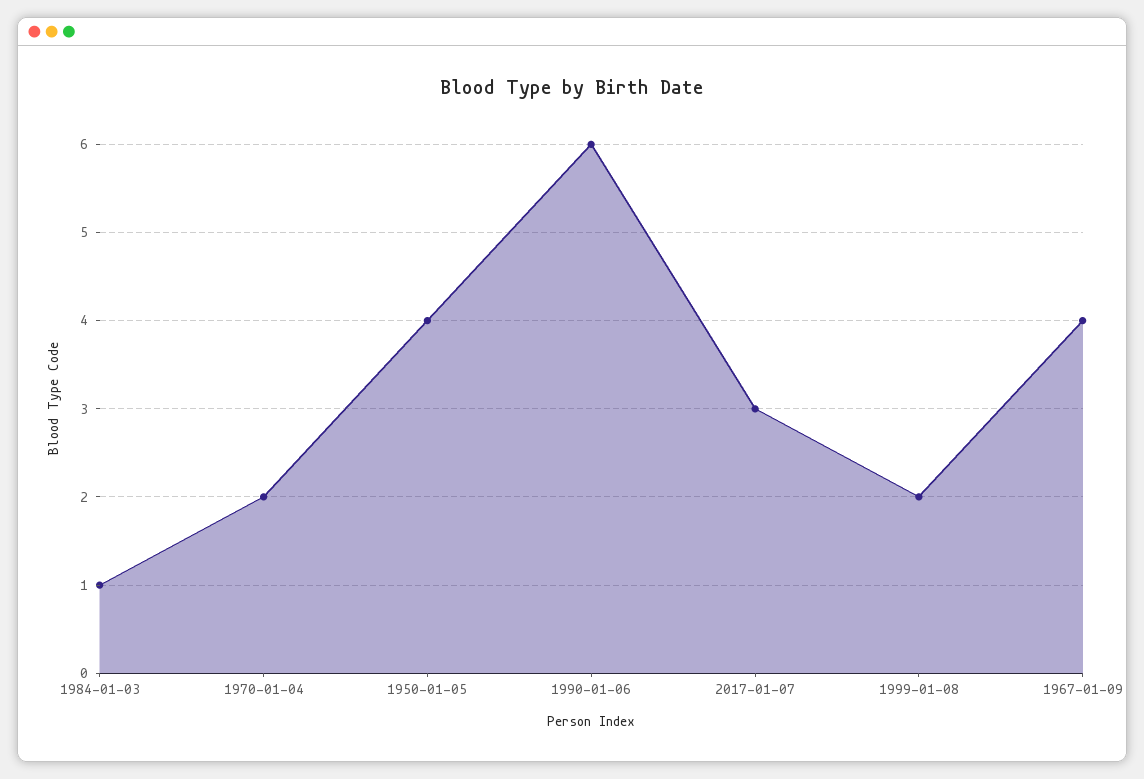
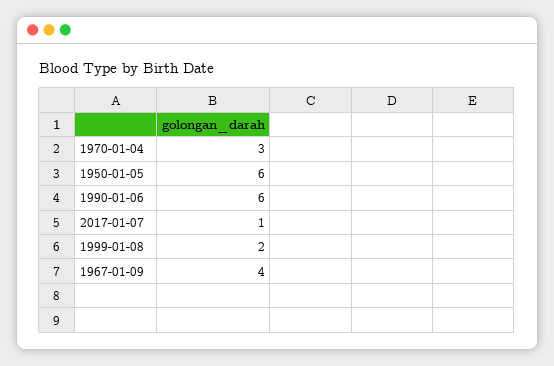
  {
-   "1984-01-03": 1,
-   "1970-01-04": 2,
+   "1970-01-04": 3,
-   "1950-01-05": 4,
+   "1950-01-05": 6,
    "1990-01-06": 6,
-   "2017-01-07": 3,
+   "2017-01-07": 1,
    "1999-01-08": 2,
    "1967-01-09": 4
  }

